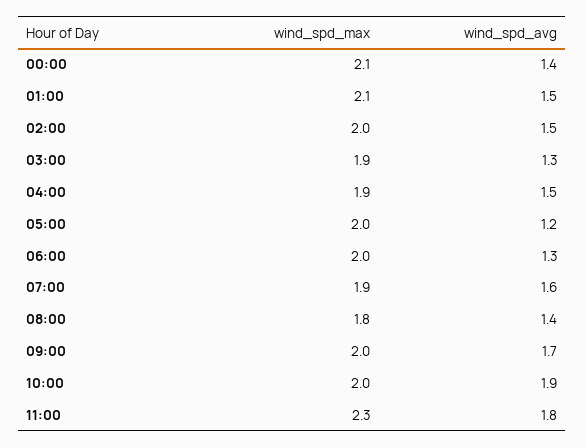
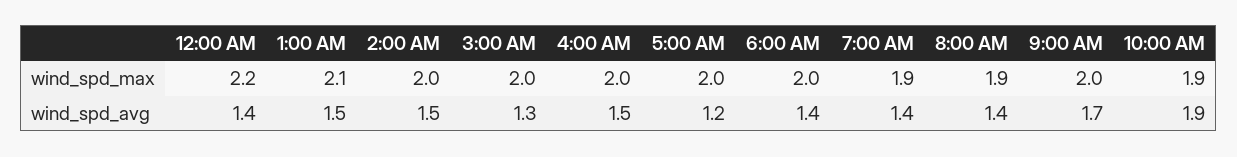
  {
    "wind_spd_max": {
-     "00:00": 2.1,
+     "00:00": 2.2,
      "01:00": 2.1,
      "02:00": 2,
-     "03:00": 1.9,
+     "03:00": 2,
-     "04:00": 1.9,
+     "04:00": 2,
      "05:00": 2,
      "06:00": 2,
      "07:00": 1.9,
-     "08:00": 1.8,
+     "08:00": 1.9,
      "09:00": 2,
-     "10:00": 2,
+     "10:00": 1.9
-     "11:00": 2.3
    },
    "wind_spd_avg": {
      "00:00": 1.4,
      "01:00": 1.5,
      "02:00": 1.5,
      "03:00": 1.3,
      "04:00": 1.5,
      "05:00": 1.2,
-     "06:00": 1.3,
+     "06:00": 1.4,
-     "07:00": 1.6,
+     "07:00": 1.4,
      "08:00": 1.4,
      "09:00": 1.7,
-     "10:00": 1.9,
+     "10:00": 1.9
-     "11:00": 1.8
    }
  }

